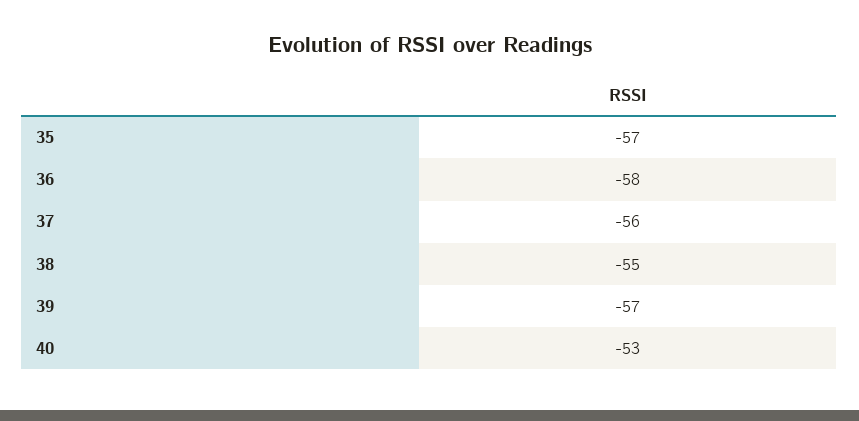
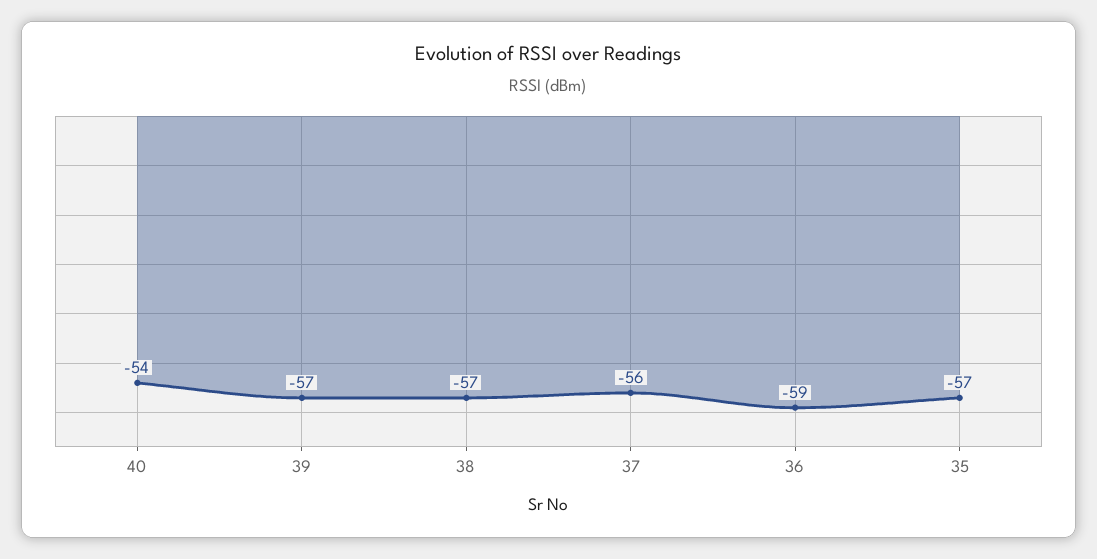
  {
    "35": -57,
-   "36": -58,
+   "36": -59,
    "37": -56,
-   "38": -55,
+   "38": -57,
    "39": -57,
-   "40": -53
+   "40": -54
  }

